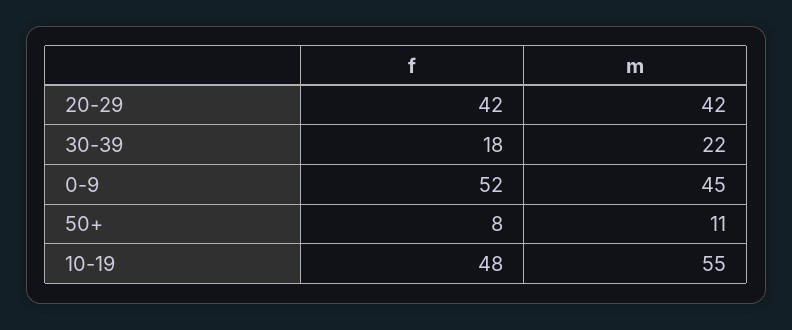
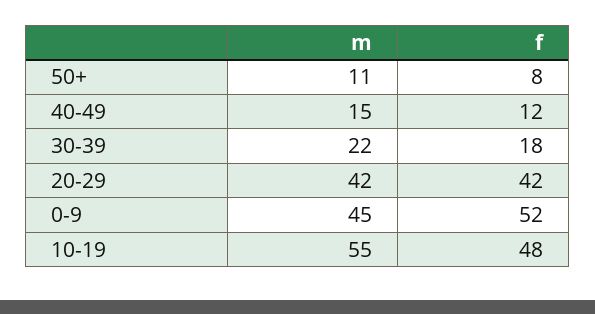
  {
    "f": {
      "20-29": 42,
      "30-39": 18,
      "0-9": 52,
      "50+": 8,
-     "10-19": 48
+     "10-19": 48,
+     "40-49": 12
    },
    "m": {
      "20-29": 42,
      "30-39": 22,
      "0-9": 45,
      "50+": 11,
-     "10-19": 55
+     "10-19": 55,
+     "40-49": 15
    }
  }

